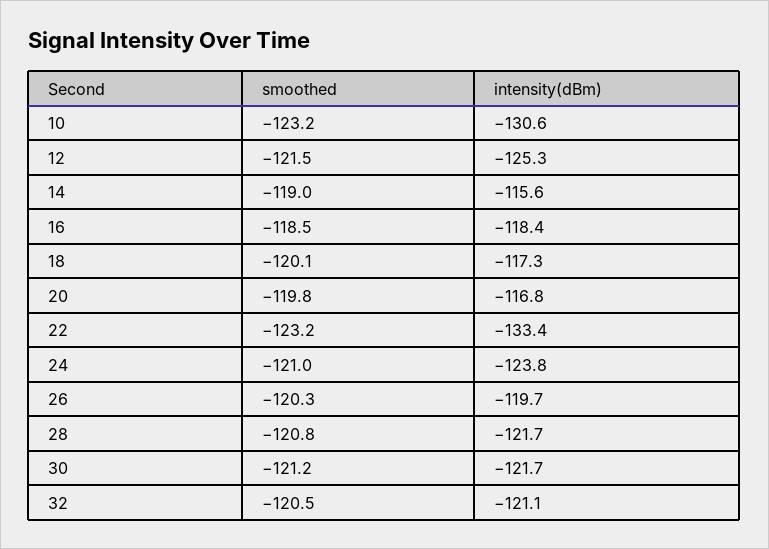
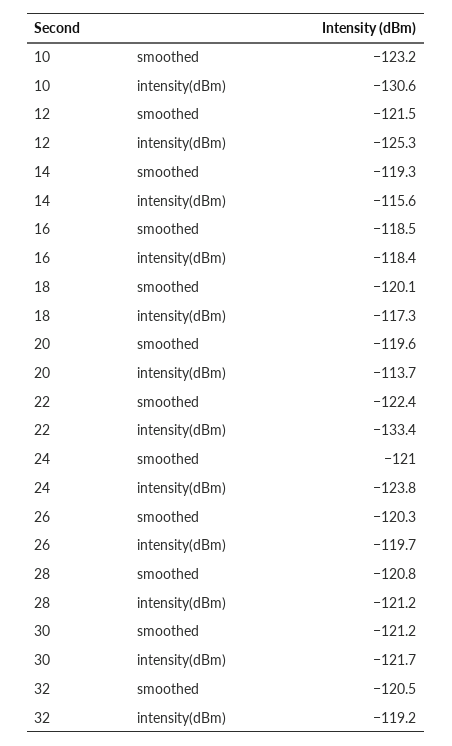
  {
    "smoothed": {
      "10": -123.2,
      "12": -121.5,
-     "14": -119,
+     "14": -119.3,
      "16": -118.5,
      "18": -120.1,
-     "20": -119.8,
+     "20": -119.6,
-     "22": -123.2,
+     "22": -122.4,
      "24": -121,
      "26": -120.3,
      "28": -120.8,
      "30": -121.2,
      "32": -120.5
    },
    "intensity(dBm)": {
      "10": -130.6,
      "12": -125.3,
      "14": -115.6,
      "16": -118.4,
      "18": -117.3,
-     "20": -116.8,
+     "20": -113.7,
      "22": -133.4,
      "24": -123.8,
      "26": -119.7,
-     "28": -121.7,
+     "28": -121.2,
      "30": -121.7,
-     "32": -121.1
+     "32": -119.2
    }
  }

